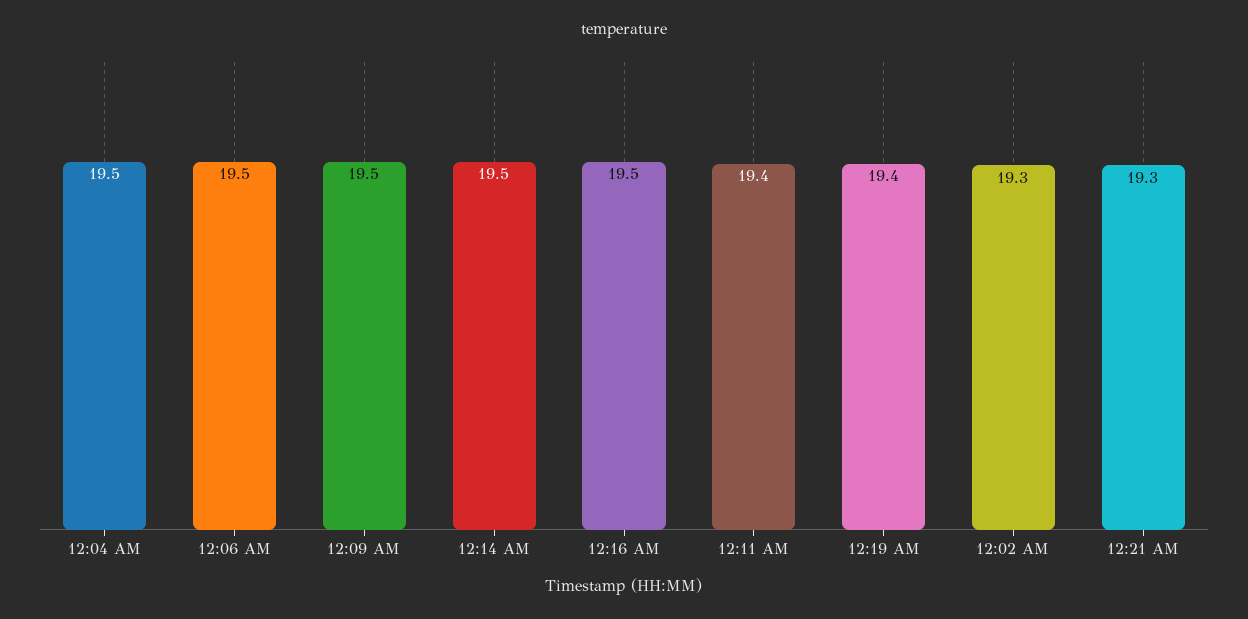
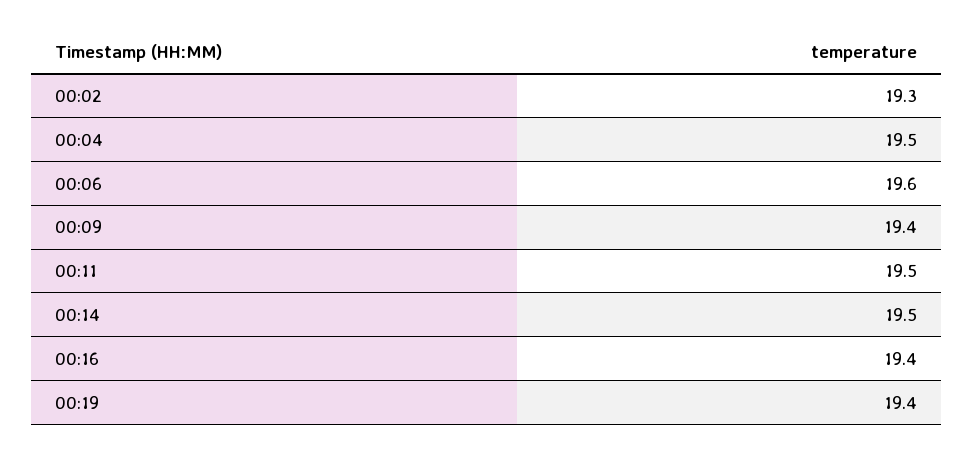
  {
    "12:04 AM": 19.5,
-   "12:06 AM": 19.5,
+   "12:06 AM": 19.6,
-   "12:09 AM": 19.5,
+   "12:09 AM": 19.4,
    "12:14 AM": 19.5,
-   "12:16 AM": 19.5,
+   "12:16 AM": 19.4,
-   "12:11 AM": 19.4,
+   "12:11 AM": 19.5,
    "12:19 AM": 19.4,
-   "12:02 AM": 19.3,
+   "12:02 AM": 19.3
-   "12:21 AM": 19.3
  }

